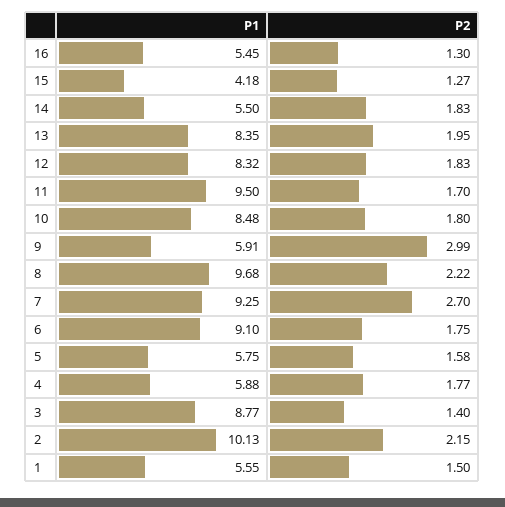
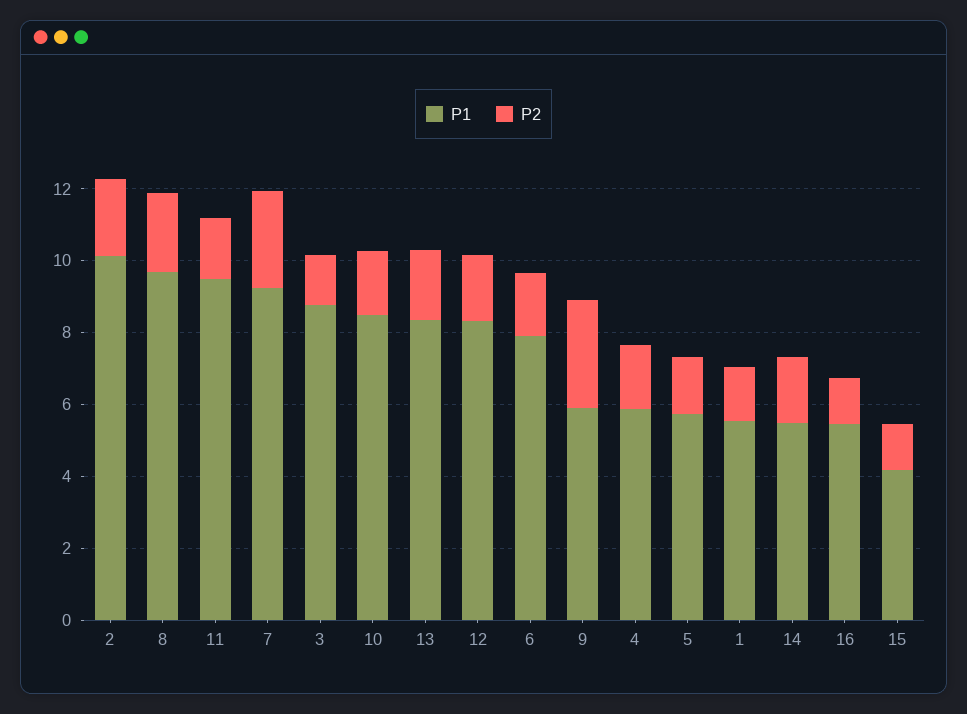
  {
    "P1": {
      "16": 5.45,
      "15": 4.18,
      "14": 5.5,
      "13": 8.35,
      "12": 8.32,
      "11": 9.5,
      "10": 8.48,
      "9": 5.91,
      "8": 9.68,
      "7": 9.25,
-     "6": 9.1,
+     "6": 8,
      "5": 5.75,
      "4": 5.88,
      "3": 8.77,
      "2": 10.13,
      "1": 5.55
    },
    "P2": {
      "16": 1.3,
      "15": 1.27,
      "14": 1.83,
      "13": 1.95,
      "12": 1.83,
      "11": 1.7,
      "10": 1.8,
      "9": 2.99,
      "8": 2.22,
      "7": 2.7,
      "6": 1.75,
      "5": 1.58,
      "4": 1.77,
      "3": 1.4,
      "2": 2.15,
      "1": 1.5
    }
  }

